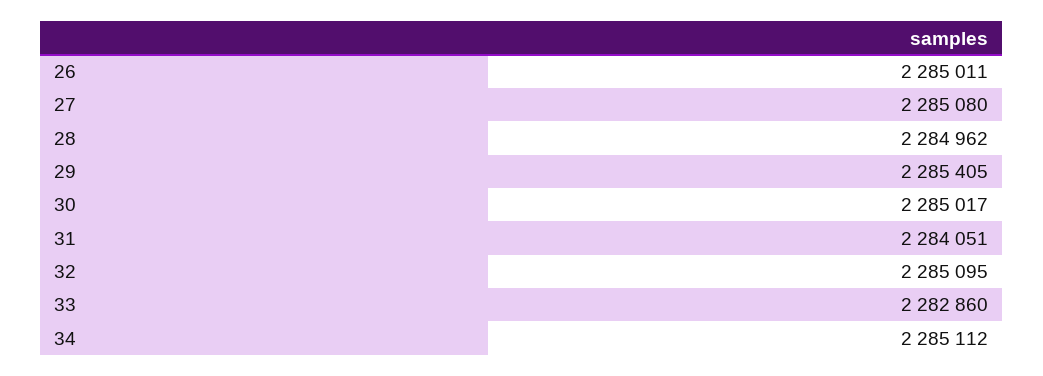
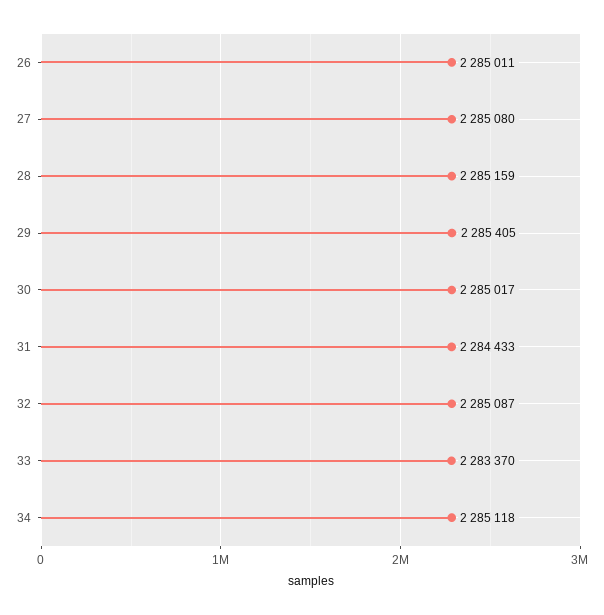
  {
    "26": 2285011,
    "27": 2285080,
-   "28": 2284962,
+   "28": 2285159,
    "29": 2285405,
    "30": 2285017,
-   "31": 2284051,
+   "31": 2284433,
-   "32": 2285095,
+   "32": 2285087,
-   "33": 2282860,
+   "33": 2283370,
-   "34": 2285112
+   "34": 2285118
  }

